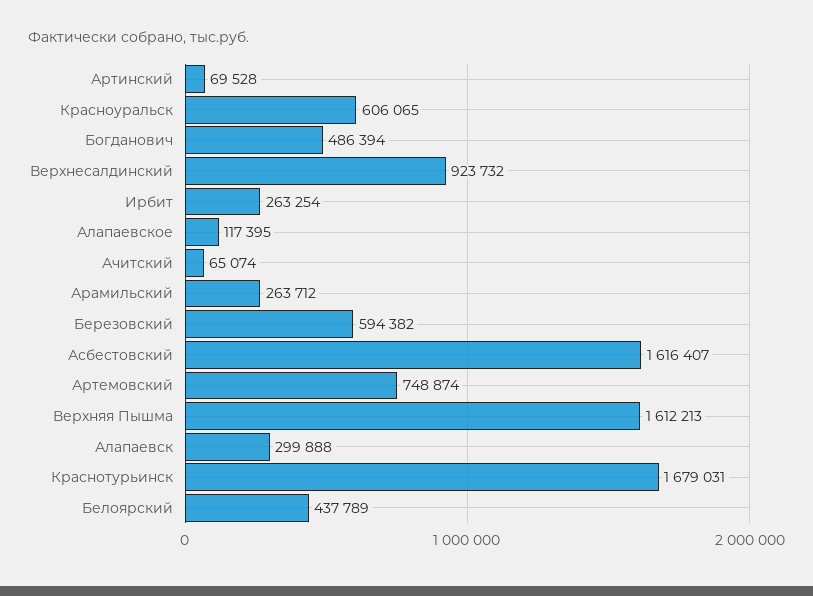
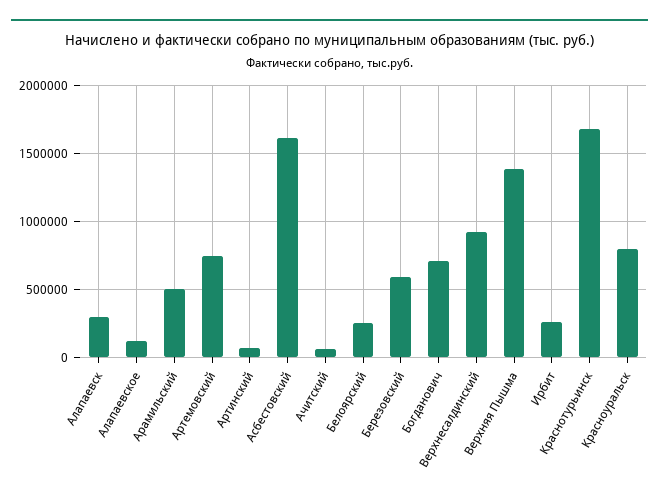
  {
    "Артинский": 69528,
-   "Красноуральск": 606065,
+   "Красноуральск": 800000,
-   "Богданович": 486394,
+   "Богданович": 700000,
    "Верхнесалдинский": 923732,
    "Ирбит": 263254,
    "Алапаевское": 117395,
    "Ачитский": 65074,
-   "Арамильский": 263712,
+   "Арамильский": 500000,
    "Березовский": 594382,
    "Асбестовский": 1616407,
    "Артемовский": 748874,
-   "Верхняя Пышма": 1612213,
+   "Верхняя Пышма": 1400000,
    "Алапаевск": 299888,
    "Краснотурьинск": 1679031,
-   "Белоярский": 437789
+   "Белоярский": 250000
  }

